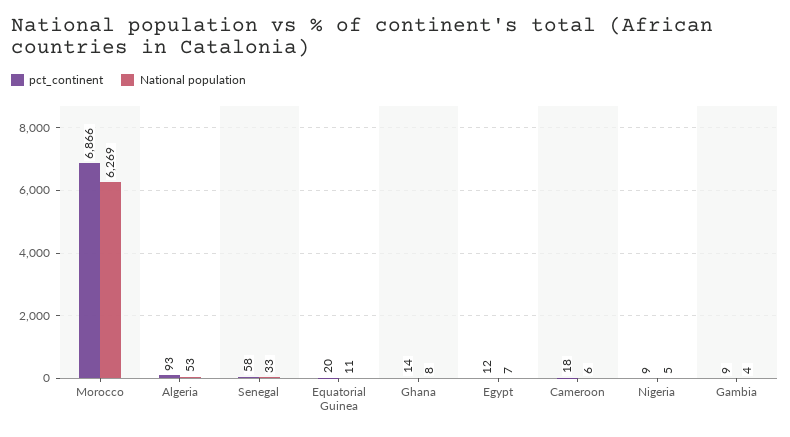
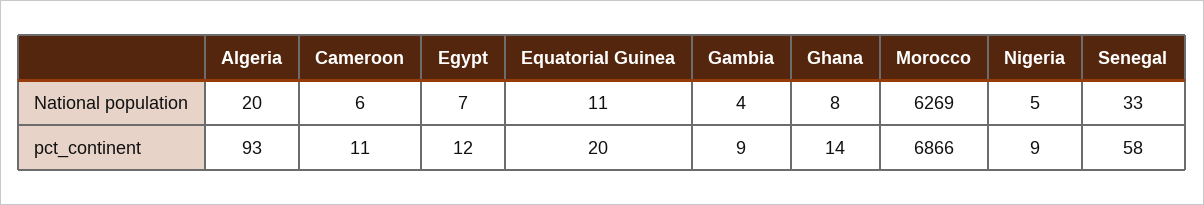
  {
    "pct_continent": {
      "Morocco": 6866,
      "Algeria": 93,
      "Senegal": 58,
      "Equatorial Guinea": 20,
      "Ghana": 14,
      "Egypt": 12,
-     "Cameroon": 18,
+     "Cameroon": 11,
      "Nigeria": 9,
      "Gambia": 9
    },
    "National population": {
      "Morocco": 6269,
-     "Algeria": 53,
+     "Algeria": 20,
      "Senegal": 33,
      "Equatorial Guinea": 11,
      "Ghana": 8,
      "Egypt": 7,
      "Cameroon": 6,
      "Nigeria": 5,
      "Gambia": 4
    }
  }

